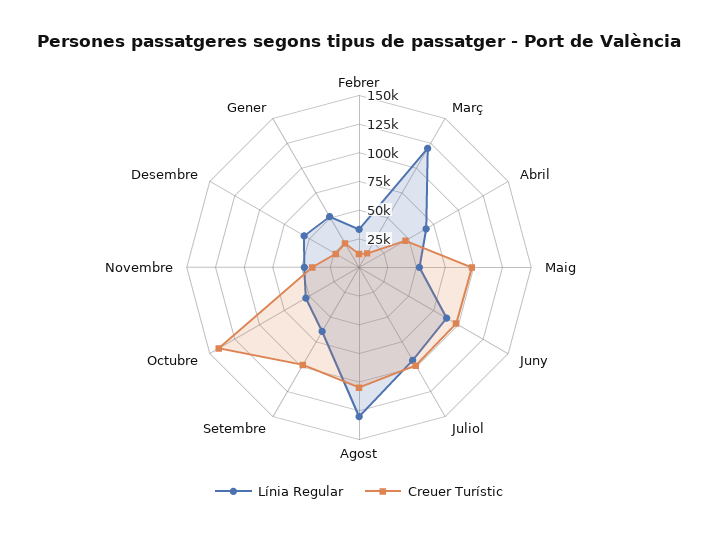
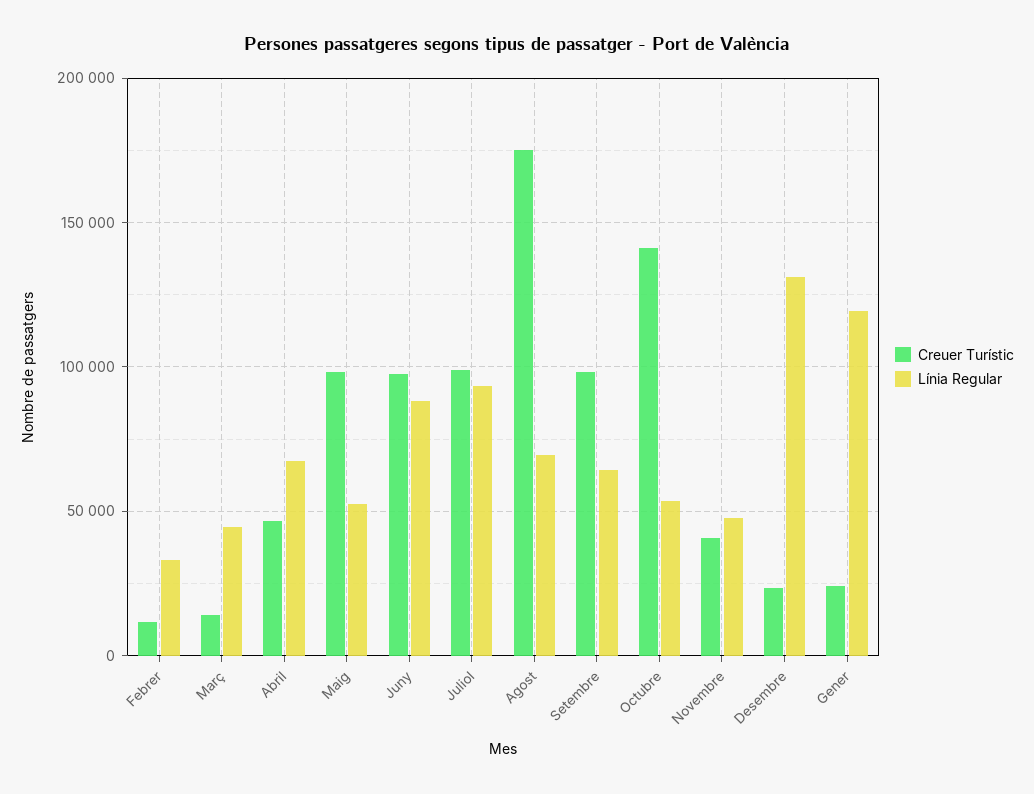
  {
    "Línia Regular": {
      "Febrer": 35000,
-     "Març": 125000,
+     "Març": 45000,
      "Abril": 65000,
      "Maig": 55000,
      "Juny": 90000,
      "Juliol": 95000,
-     "Agost": 125000,
+     "Agost": 70000,
      "Setembre": 65000,
      "Octubre": 55000,
      "Novembre": 50000,
-     "Desembre": 50000,
+     "Desembre": 130000,
-     "Gener": 50000
+     "Gener": 120000
    },
    "Creuer Turístic": {
      "Febrer": 10000,
      "Març": 15000,
      "Abril": 45000,
      "Maig": 100000,
      "Juny": 100000,
      "Juliol": 100000,
-     "Agost": 100000,
+     "Agost": 175000,
      "Setembre": 100000,
      "Octubre": 140000,
      "Novembre": 40000,
      "Desembre": 25000,
      "Gener": 25000
    }
  }

